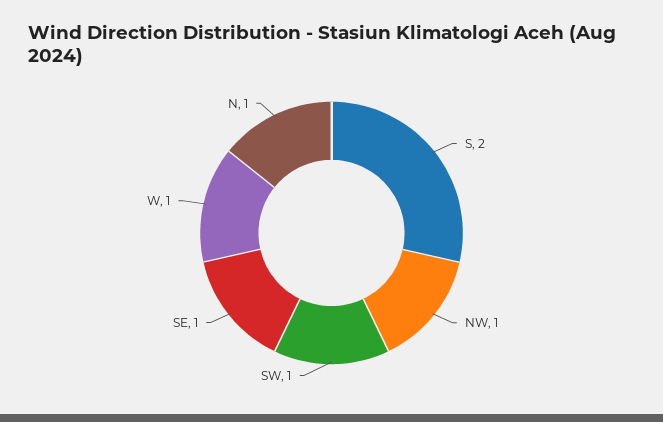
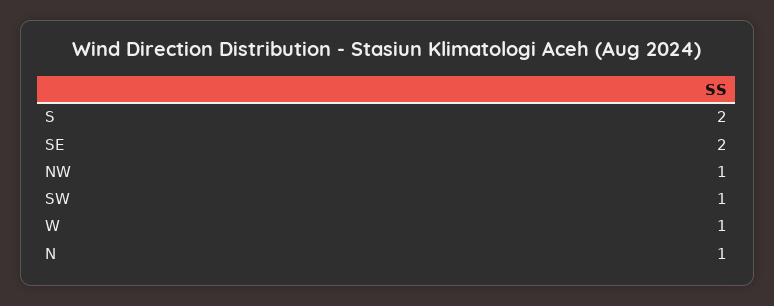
  {
    "S": 2,
    "NW": 1,
    "SW": 1,
-   "SE": 1,
+   "SE": 2,
    "W": 1,
    "N": 1
  }

